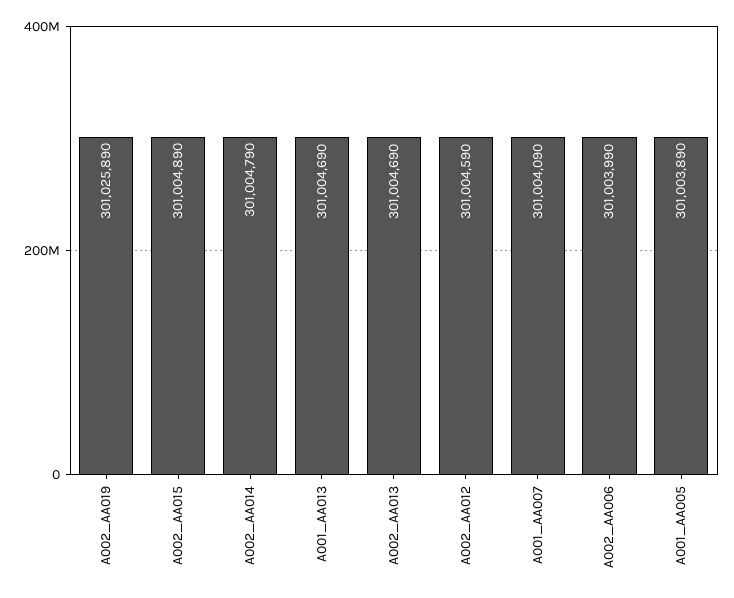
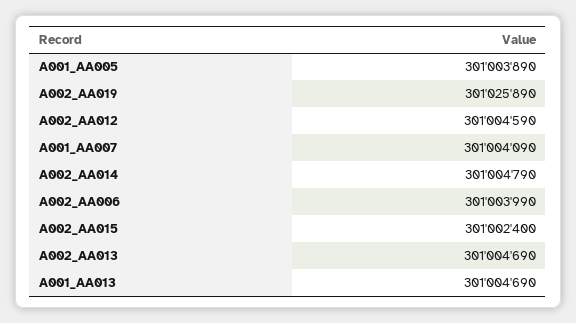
  {
    "A002_AA019": 301025890,
-   "A002_AA015": 301004890,
+   "A002_AA015": 301002400,
    "A002_AA014": 301004790,
    "A001_AA013": 301004690,
    "A002_AA013": 301004690,
    "A002_AA012": 301004590,
    "A001_AA007": 301004090,
    "A002_AA006": 301003990,
    "A001_AA005": 301003890
  }

